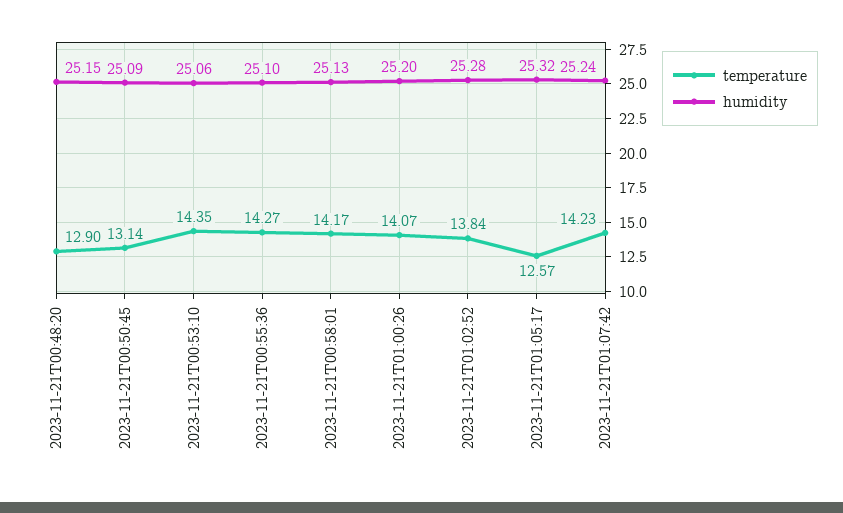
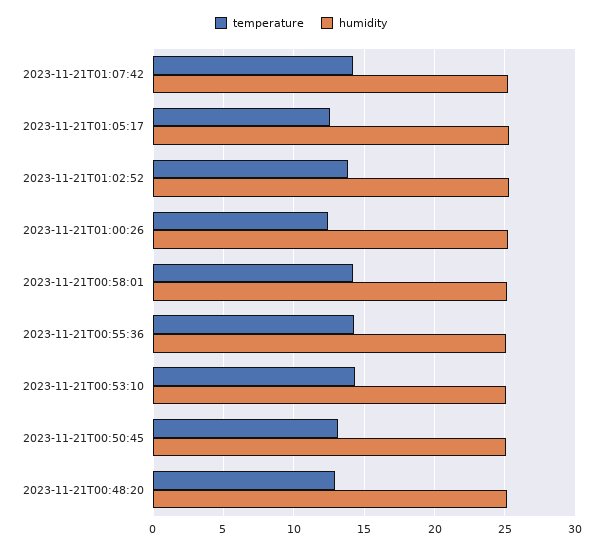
  {
    "temperature": {
      "2023-11-21T00:48:20": 12.9,
      "2023-11-21T00:50:45": 13.14,
      "2023-11-21T00:53:10": 14.35,
      "2023-11-21T00:55:36": 14.27,
      "2023-11-21T00:58:01": 14.17,
-     "2023-11-21T01:00:26": 14.07,
+     "2023-11-21T01:00:26": 12.5,
      "2023-11-21T01:02:52": 13.84,
      "2023-11-21T01:05:17": 12.57,
      "2023-11-21T01:07:42": 14.23
    },
    "humidity": {
      "2023-11-21T00:48:20": 25.15,
      "2023-11-21T00:50:45": 25.09,
      "2023-11-21T00:53:10": 25.06,
      "2023-11-21T00:55:36": 25.1,
      "2023-11-21T00:58:01": 25.13,
      "2023-11-21T01:00:26": 25.2,
      "2023-11-21T01:02:52": 25.28,
      "2023-11-21T01:05:17": 25.32,
      "2023-11-21T01:07:42": 25.24
    }
  }

